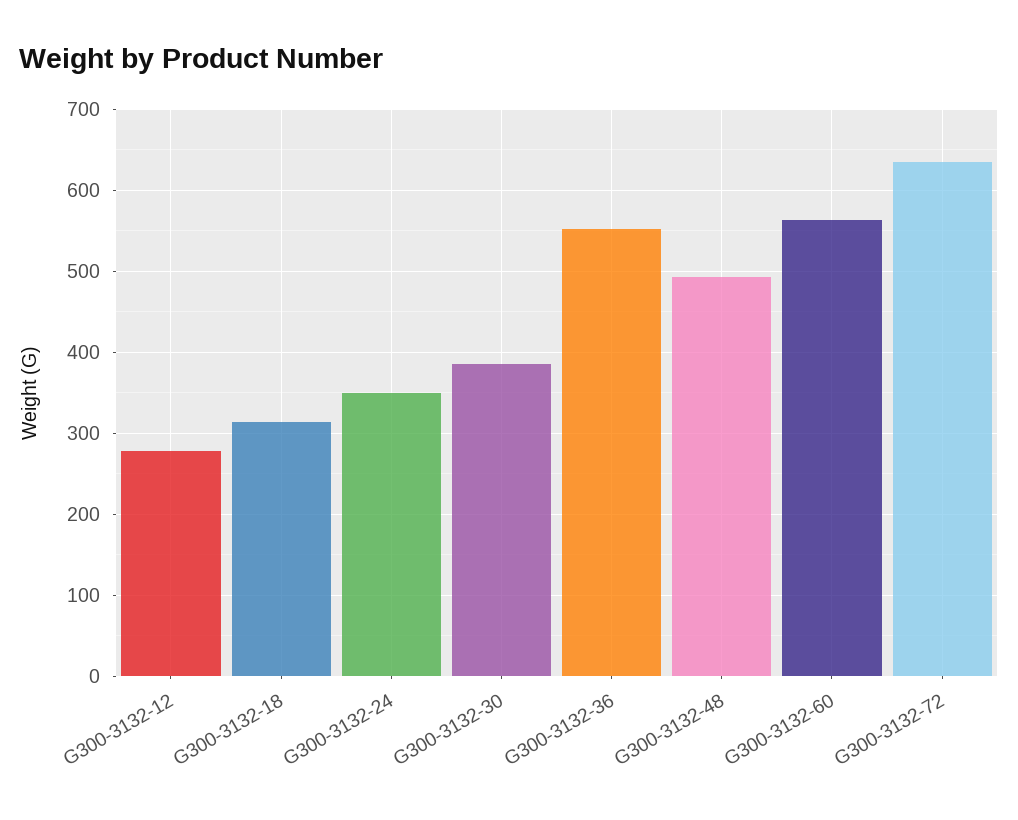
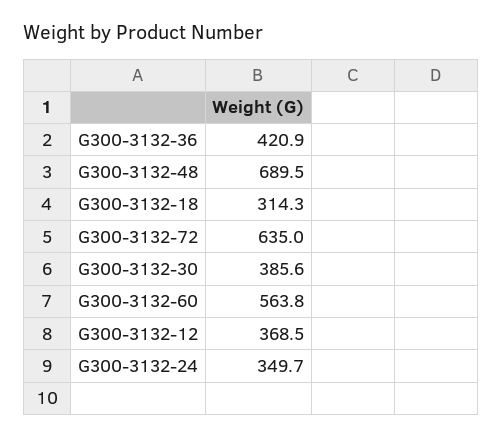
  {
-   "G300-3132-12": 280,
+   "G300-3132-12": 368.5,
    "G300-3132-18": 314.3,
    "G300-3132-24": 349.7,
    "G300-3132-30": 385.6,
-   "G300-3132-36": 550,
+   "G300-3132-36": 420.9,
-   "G300-3132-48": 490,
+   "G300-3132-48": 689.5,
    "G300-3132-60": 563.8,
    "G300-3132-72": 635
  }

